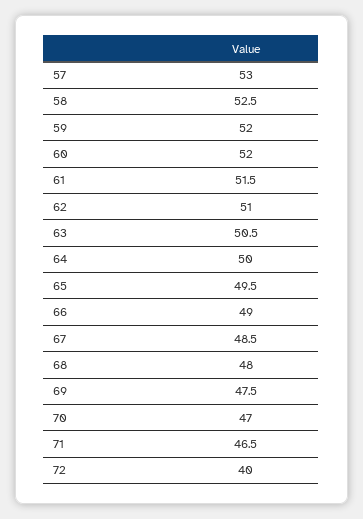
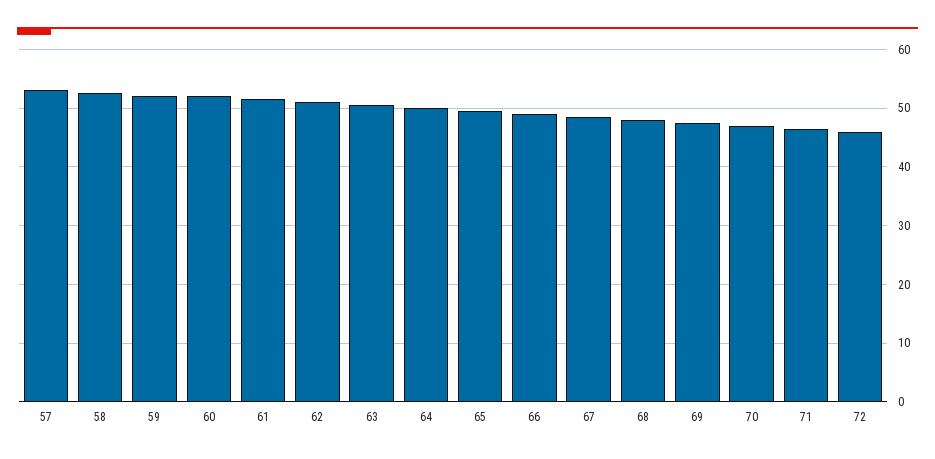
  {
    "57": 53,
    "58": 52.5,
    "59": 52,
    "60": 52,
    "61": 51.5,
    "62": 51,
    "63": 50.5,
    "64": 50,
    "65": 49.5,
    "66": 49,
    "67": 48.5,
    "68": 48,
    "69": 47.5,
    "70": 47,
    "71": 46.5,
-   "72": 40
+   "72": 46
  }

